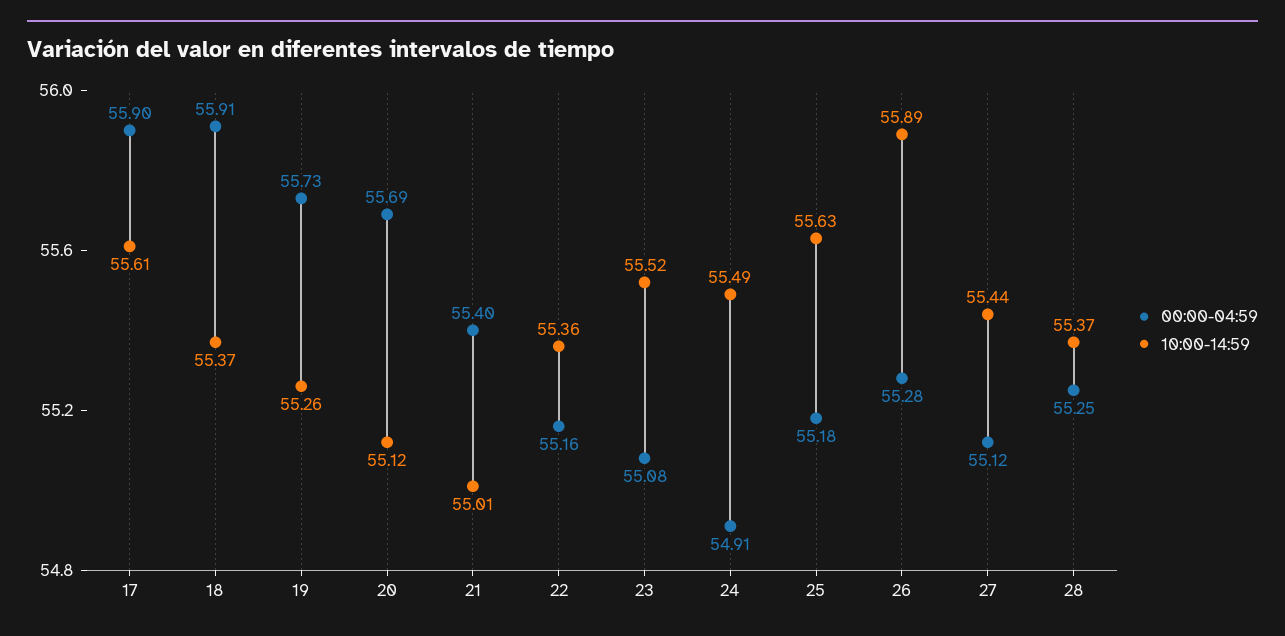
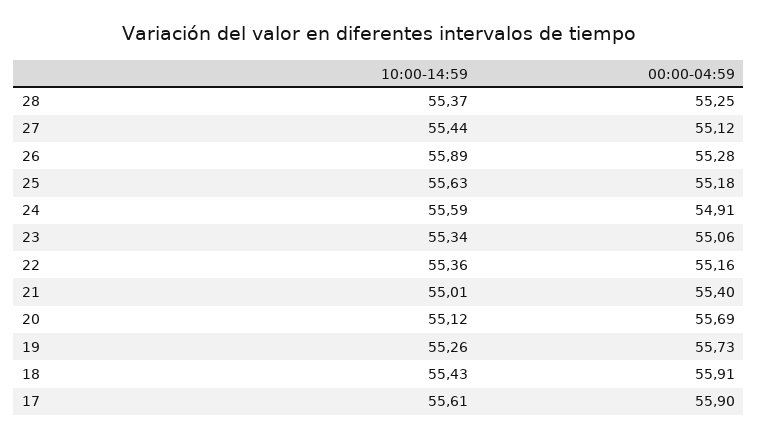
  {
    "00:00-04:59": {
      "17": 55.9,
      "18": 55.91,
      "19": 55.73,
      "20": 55.69,
      "21": 55.4,
      "22": 55.16,
-     "23": 55.08,
+     "23": 55.06,
      "24": 54.91,
      "25": 55.18,
      "26": 55.28,
      "27": 55.12,
      "28": 55.25
    },
    "10:00-14:59": {
      "17": 55.61,
-     "18": 55.37,
+     "18": 55.43,
      "19": 55.26,
      "20": 55.12,
      "21": 55.01,
      "22": 55.36,
-     "23": 55.52,
+     "23": 55.34,
-     "24": 55.49,
+     "24": 55.59,
      "25": 55.63,
      "26": 55.89,
      "27": 55.44,
      "28": 55.37
    }
  }

